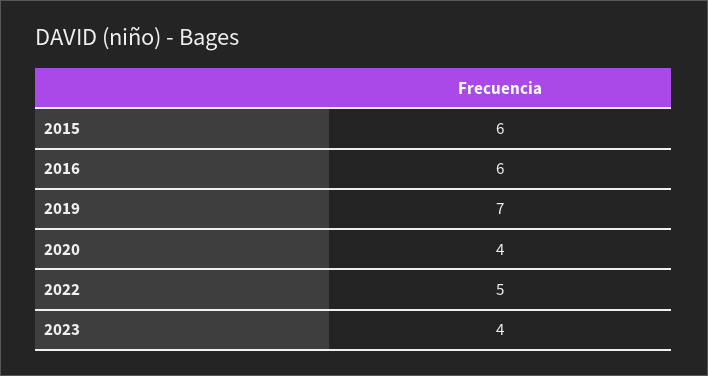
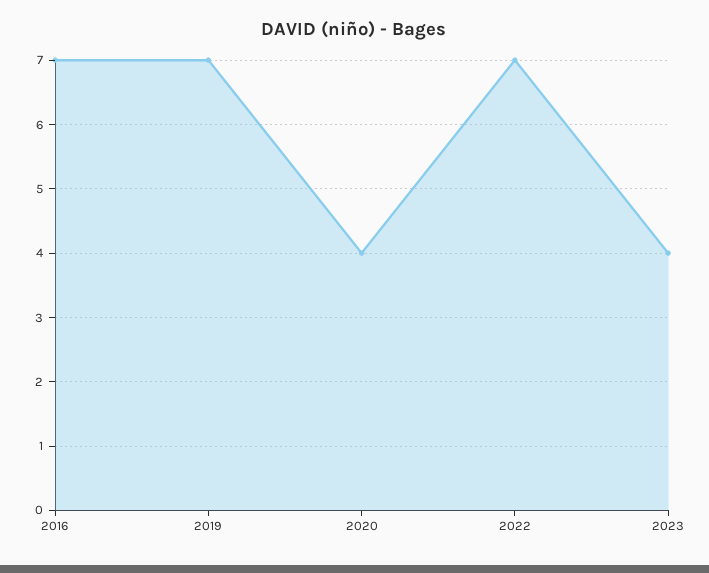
  {
-   "2015": 6,
-   "2016": 6,
+   "2016": 7,
    "2019": 7,
    "2020": 4,
-   "2022": 5,
+   "2022": 7,
    "2023": 4
  }

